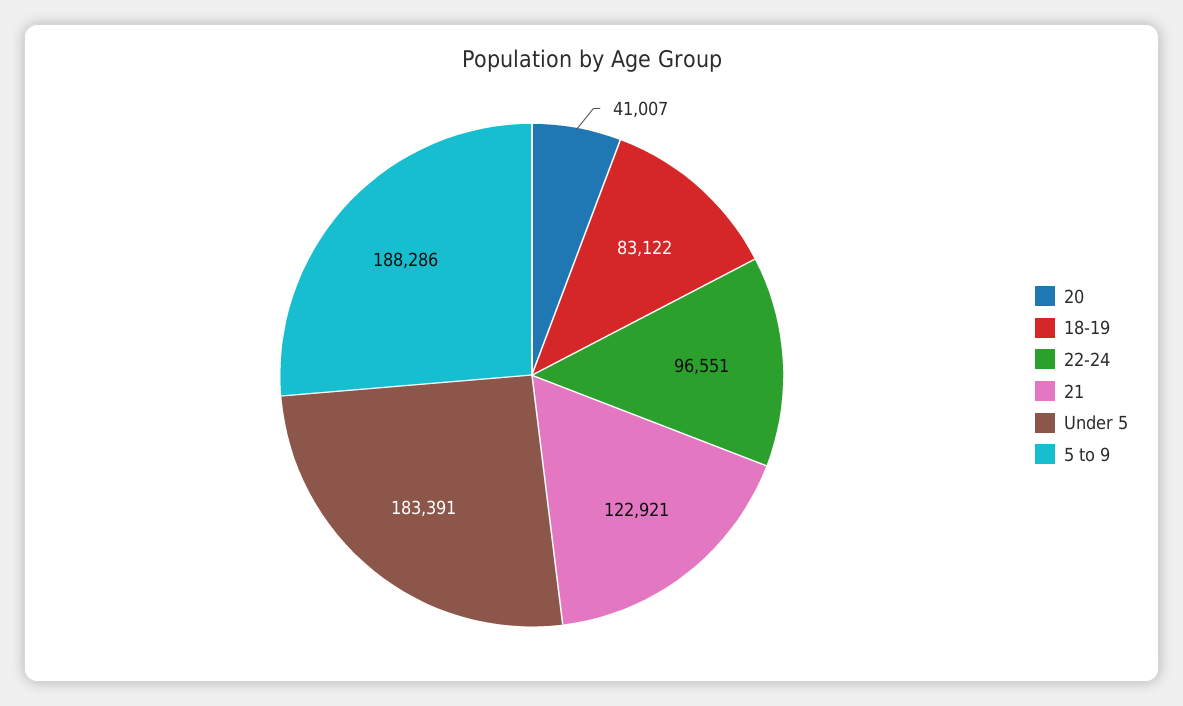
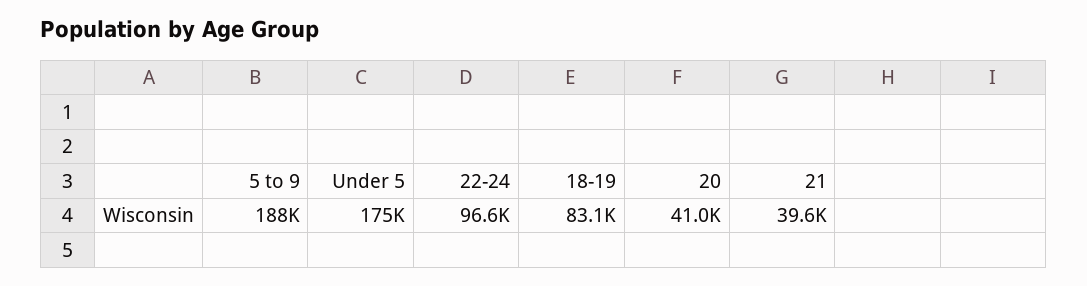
  {
    "20": 41007,
    "18-19": 83122,
    "22-24": 96551,
-   "21": 122921,
+   "21": 39600,
-   "Under 5": 183391,
+   "Under 5": 175000,
    "5 to 9": 188286
  }

